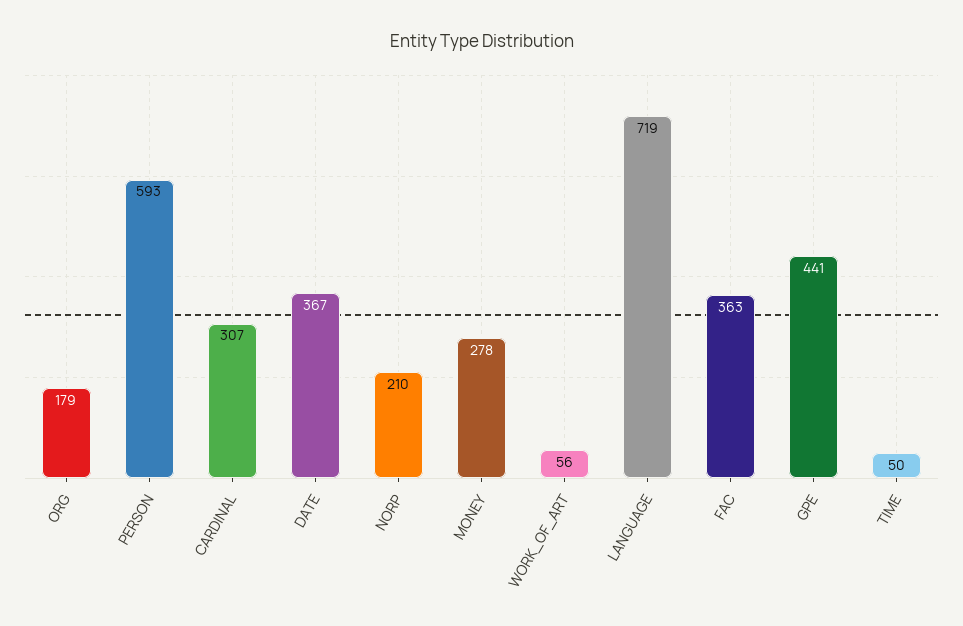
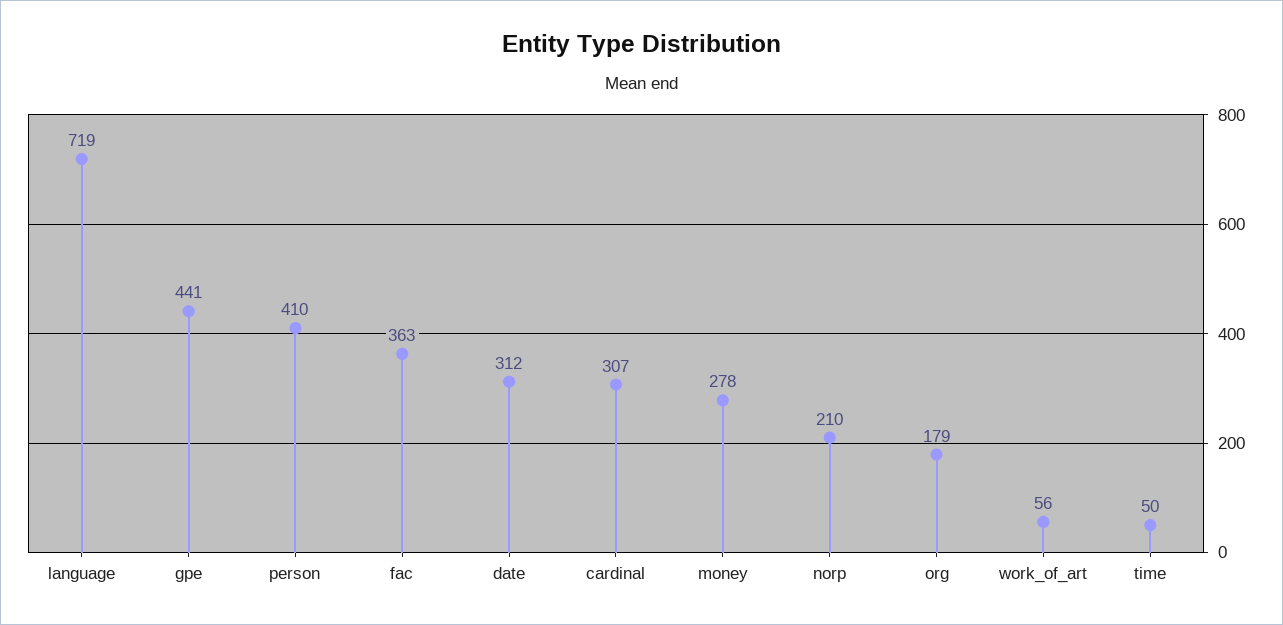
  {
    "ORG": 179,
-   "PERSON": 593,
+   "PERSON": 410,
    "CARDINAL": 307,
-   "DATE": 367,
+   "DATE": 312,
    "NORP": 210,
    "MONEY": 278,
    "WORK_OF_ART": 56,
    "LANGUAGE": 719,
    "FAC": 363,
    "GPE": 441,
    "TIME": 50
  }

